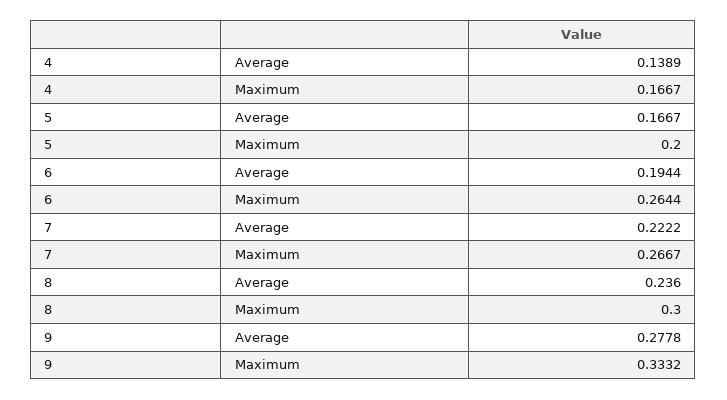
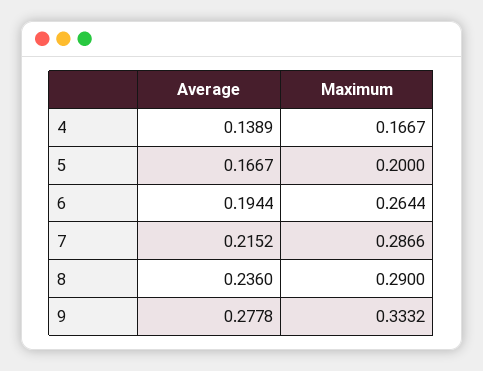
  {
    "4": {
      "Average": 0.1389,
      "Maximum": 0.1667
    },
    "5": {
      "Average": 0.1667,
      "Maximum": 0.2
    },
    "6": {
      "Average": 0.1944,
      "Maximum": 0.2644
    },
    "7": {
-     "Average": 0.2222,
+     "Average": 0.2152,
-     "Maximum": 0.2667
+     "Maximum": 0.2866
    },
    "8": {
      "Average": 0.236,
-     "Maximum": 0.3
+     "Maximum": 0.29
    },
    "9": {
      "Average": 0.2778,
      "Maximum": 0.3332
    }
  }

